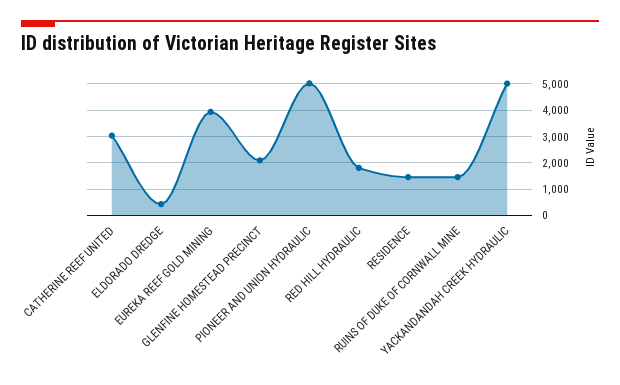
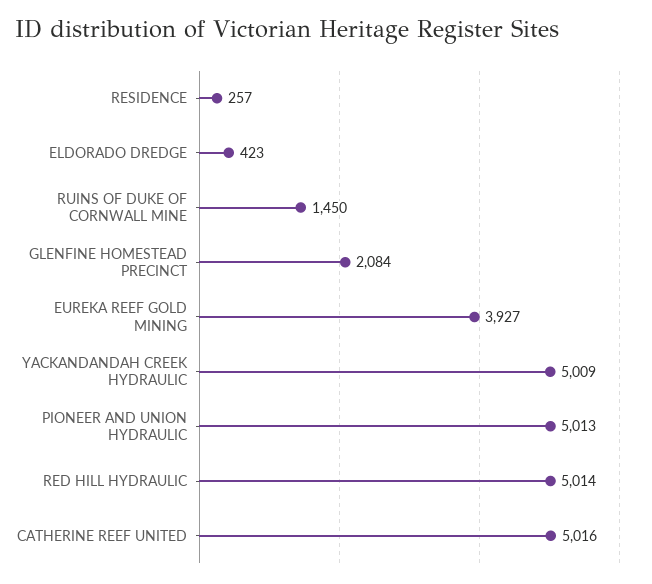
  {
-   "CATHERINE REEF UNITED": 3000,
+   "CATHERINE REEF UNITED": 5016,
    "ELDORADO DREDGE": 423,
    "EUREKA REEF GOLD MINING": 3927,
    "GLENFINE HOMESTEAD PRECINCT": 2084,
    "PIONEER AND UNION HYDRAULIC": 5013,
-   "RED HILL HYDRAULIC": 1750,
+   "RED HILL HYDRAULIC": 5014,
-   "RESIDENCE": 1500,
+   "RESIDENCE": 257,
    "RUINS OF DUKE OF CORNWALL MINE": 1450,
    "YACKANDANDAH CREEK HYDRAULIC": 5009
  }

